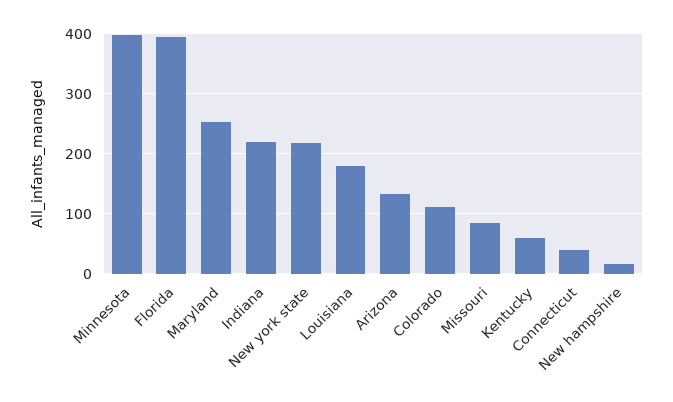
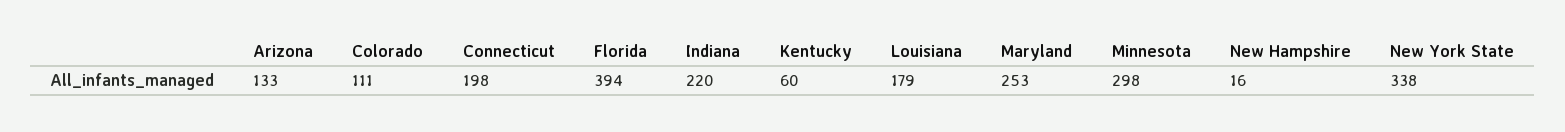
  {
-   "Minnesota": 400,
+   "Minnesota": 298,
    "Florida": 394,
    "Maryland": 253,
    "Indiana": 220,
-   "New york state": 220,
+   "New york state": 338,
    "Louisiana": 179,
    "Arizona": 133,
    "Colorado": 111,
-   "Missouri": 80,
    "Kentucky": 60,
-   "Connecticut": 40,
+   "Connecticut": 198,
    "New hampshire": 16
  }

